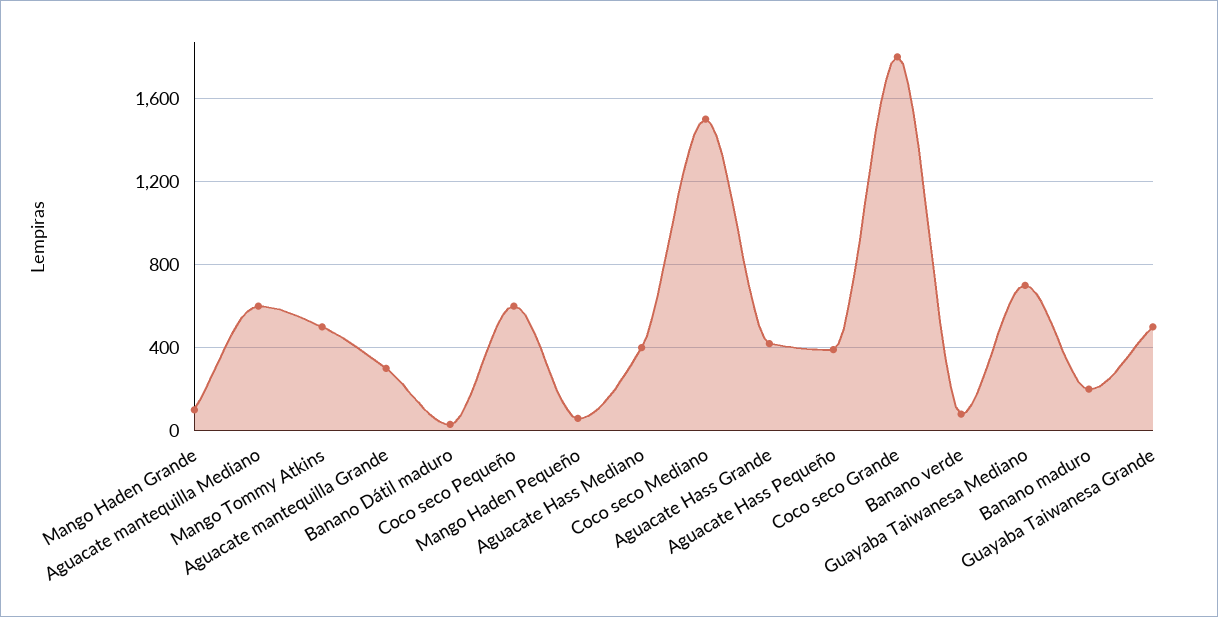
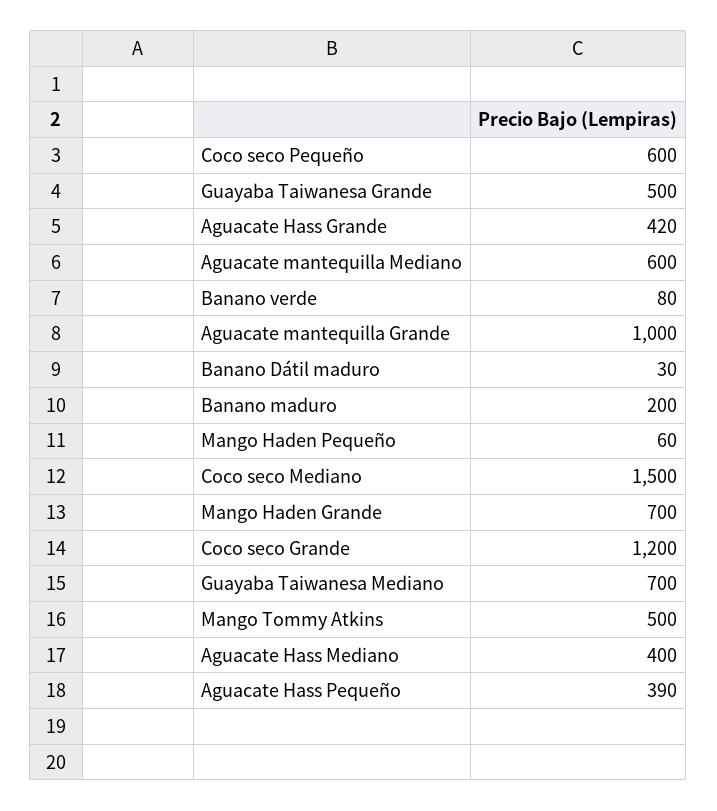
  {
-   "Mango Haden Grande": 100,
+   "Mango Haden Grande": 700,
    "Aguacate mantequilla Mediano": 600,
    "Mango Tommy Atkins": 500,
-   "Aguacate mantequilla Grande": 300,
+   "Aguacate mantequilla Grande": 1000,
    "Banano Dátil maduro": 30,
    "Coco seco Pequeño": 600,
    "Mango Haden Pequeño": 60,
    "Aguacate Hass Mediano": 400,
    "Coco seco Mediano": 1500,
    "Aguacate Hass Grande": 420,
    "Aguacate Hass Pequeño": 390,
-   "Coco seco Grande": 1800,
+   "Coco seco Grande": 1200,
    "Banano verde": 80,
    "Guayaba Taiwanesa Mediano": 700,
    "Banano maduro": 200,
    "Guayaba Taiwanesa Grande": 500
  }

